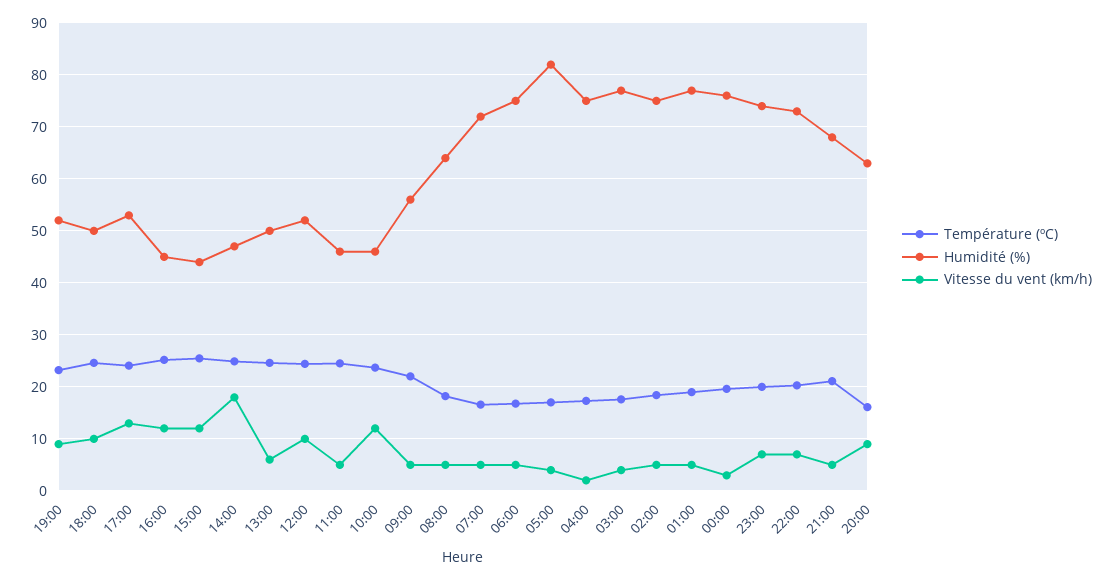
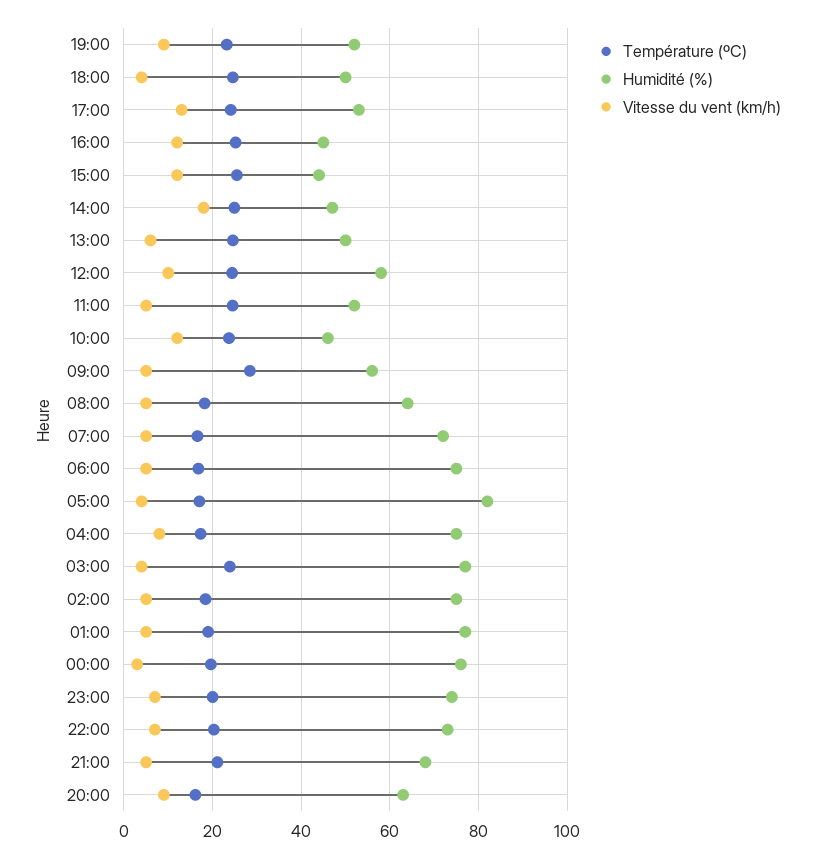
  {
    "Température (ºC)": {
      "19:00": 24,
      "18:00": 24,
      "17:00": 24,
      "16:00": 26,
      "15:00": 26,
      "14:00": 24,
      "13:00": 24,
      "12:00": 24,
      "11:00": 24,
      "10:00": 24,
-     "09:00": 22,
+     "09:00": 28,
      "08:00": 18,
      "07:00": 16,
      "06:00": 16,
      "05:00": 18,
      "04:00": 18,
-     "03:00": 18,
+     "03:00": 24,
      "02:00": 18,
      "01:00": 20,
      "00:00": 20,
      "23:00": 20,
      "22:00": 20,
      "21:00": 22,
      "20:00": 16
    },
    "Humidité (%)": {
      "19:00": 52,
      "18:00": 50,
      "17:00": 54,
      "16:00": 46,
      "15:00": 44,
      "14:00": 48,
      "13:00": 50,
-     "12:00": 52,
+     "12:00": 58,
-     "11:00": 46,
+     "11:00": 52,
      "10:00": 46,
      "09:00": 56,
      "08:00": 64,
      "07:00": 72,
      "06:00": 76,
      "05:00": 82,
      "04:00": 76,
      "03:00": 78,
      "02:00": 76,
      "01:00": 78,
      "00:00": 76,
      "23:00": 74,
      "22:00": 74,
      "21:00": 68,
      "20:00": 64
    },
    "Vitesse du vent (km/h)": {
      "19:00": 10,
-     "18:00": 10,
+     "18:00": 4,
      "17:00": 14,
      "16:00": 12,
      "15:00": 12,
      "14:00": 18,
      "13:00": 6,
      "12:00": 10,
      "11:00": 6,
      "10:00": 12,
      "09:00": 6,
      "08:00": 6,
      "07:00": 6,
      "06:00": 6,
      "05:00": 4,
-     "04:00": 2,
+     "04:00": 8,
      "03:00": 4,
      "02:00": 6,
      "01:00": 6,
      "00:00": 4,
      "23:00": 8,
      "22:00": 8,
      "21:00": 6,
      "20:00": 10
    }
  }

